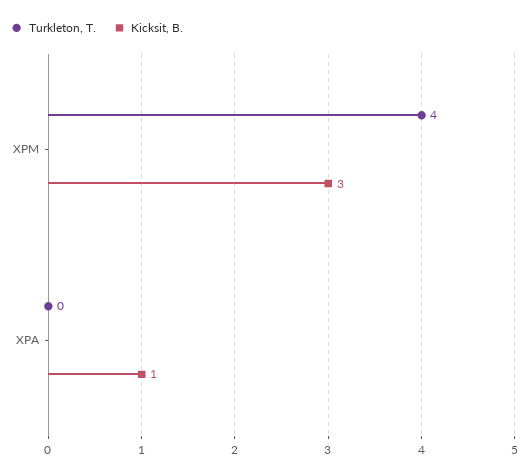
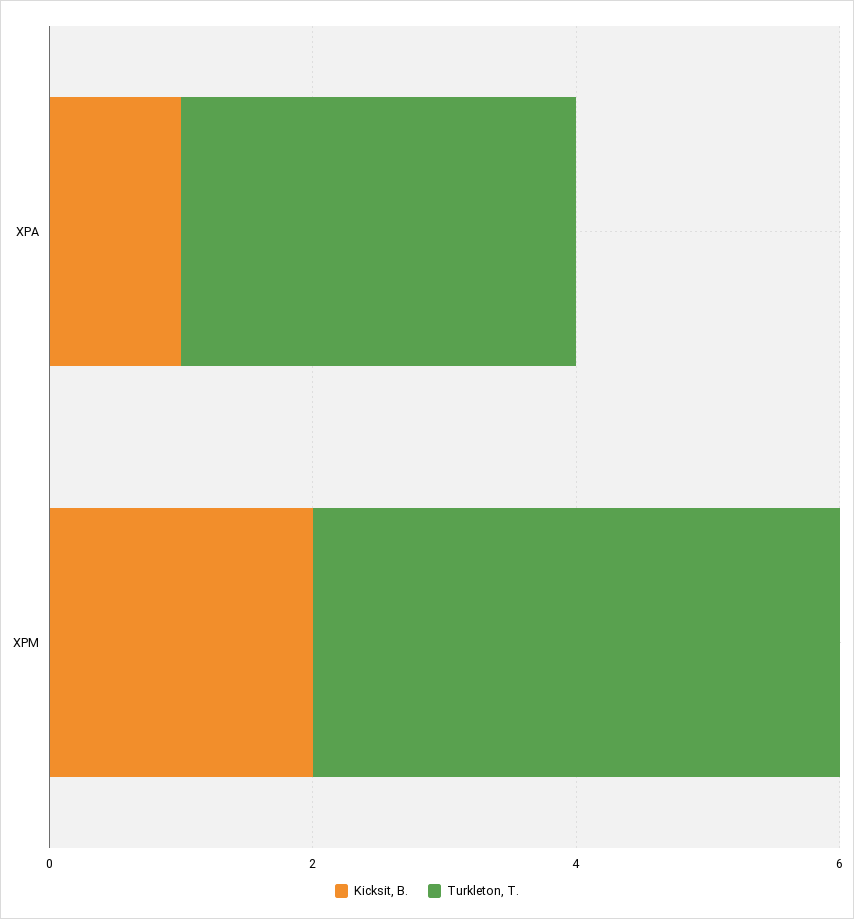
  {
    "Turkleton, T.": {
      "XPM": 4,
-     "XPA": 0
+     "XPA": 3
    },
    "Kicksit, B.": {
-     "XPM": 3,
+     "XPM": 2,
      "XPA": 1
    }
  }

